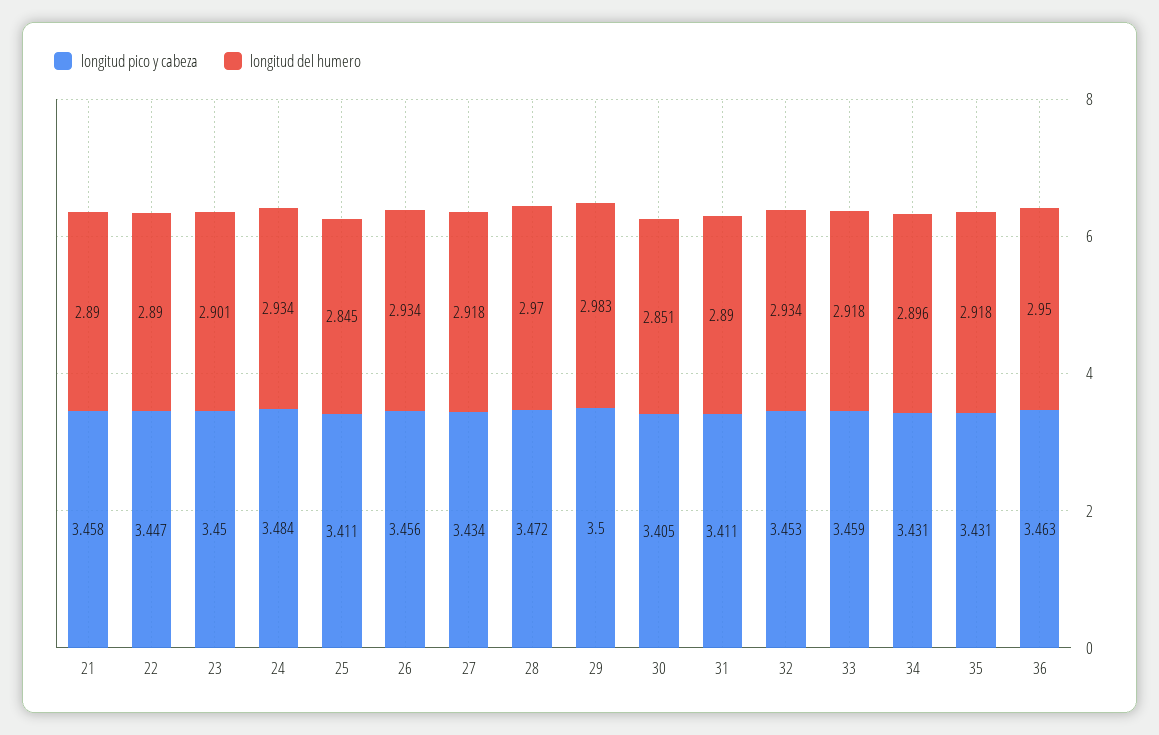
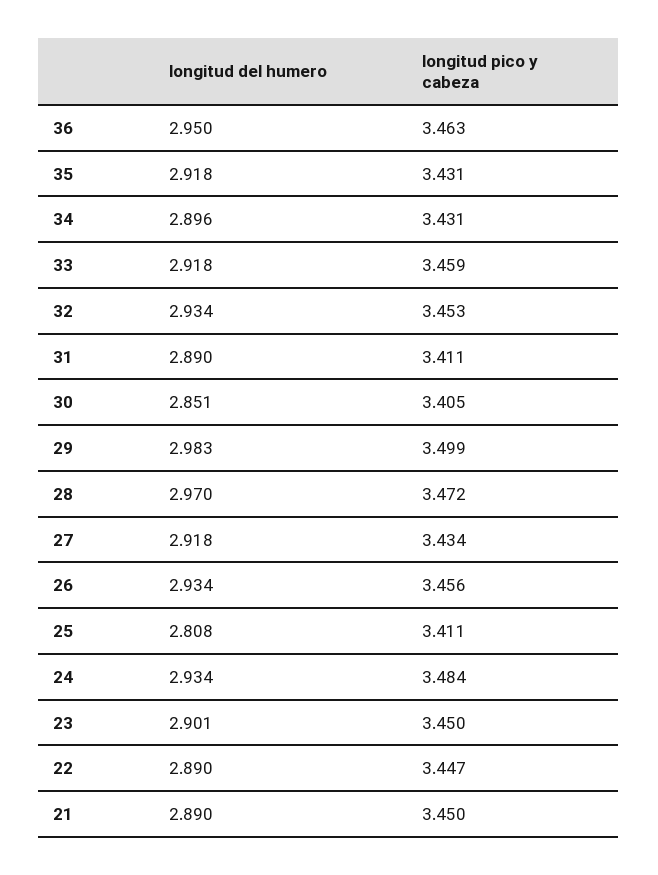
  {
    "longitud pico y cabeza": {
-     "21": 3.458,
+     "21": 3.45,
      "22": 3.447,
      "23": 3.45,
      "24": 3.484,
      "25": 3.411,
      "26": 3.456,
      "27": 3.434,
      "28": 3.472,
-     "29": 3.5,
+     "29": 3.499,
      "30": 3.405,
      "31": 3.411,
      "32": 3.453,
      "33": 3.459,
      "34": 3.431,
      "35": 3.431,
      "36": 3.463
    },
    "longitud del humero": {
      "21": 2.89,
      "22": 2.89,
      "23": 2.901,
      "24": 2.934,
-     "25": 2.845,
+     "25": 2.808,
      "26": 2.934,
      "27": 2.918,
      "28": 2.97,
      "29": 2.983,
      "30": 2.851,
      "31": 2.89,
      "32": 2.934,
      "33": 2.918,
      "34": 2.896,
      "35": 2.918,
      "36": 2.95
    }
  }

